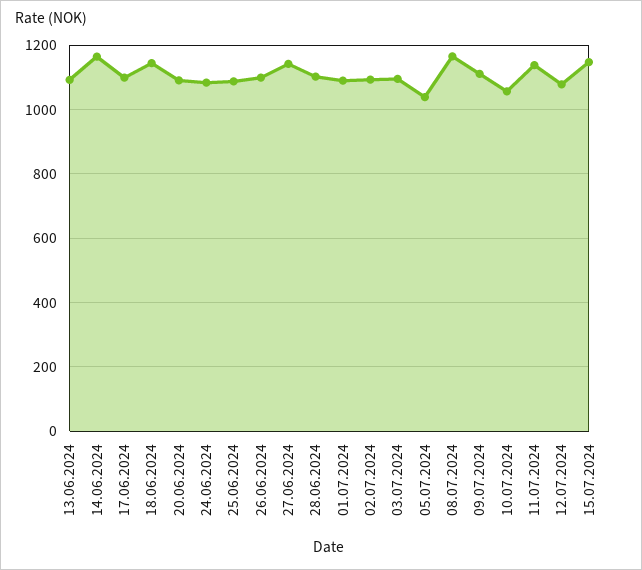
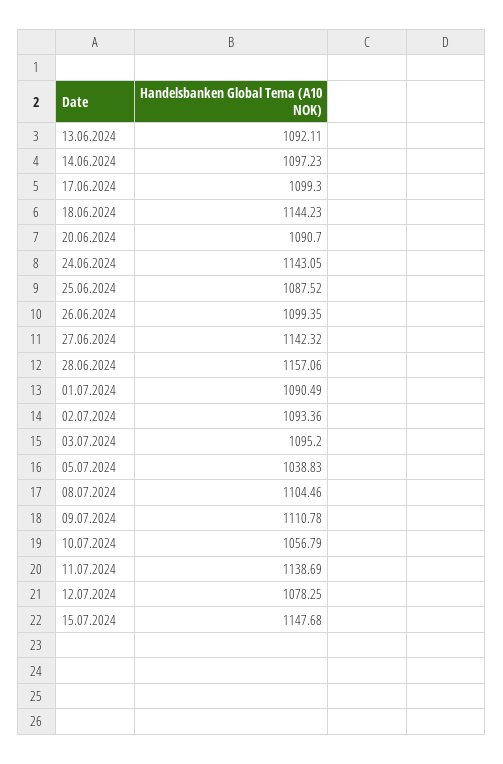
  {
    "13.06.2024": 1092.11,
-   "14.06.2024": 1160,
+   "14.06.2024": 1097.23,
    "17.06.2024": 1099.3,
    "18.06.2024": 1144.23,
    "20.06.2024": 1090.7,
-   "24.06.2024": 1080,
+   "24.06.2024": 1143.05,
    "25.06.2024": 1087.52,
    "26.06.2024": 1099.35,
    "27.06.2024": 1142.32,
-   "28.06.2024": 1100,
+   "28.06.2024": 1157.06,
    "01.07.2024": 1090.49,
    "02.07.2024": 1093.36,
    "03.07.2024": 1095.2,
    "05.07.2024": 1038.83,
-   "08.07.2024": 1160,
+   "08.07.2024": 1104.46,
    "09.07.2024": 1110.78,
    "10.07.2024": 1056.79,
    "11.07.2024": 1138.69,
    "12.07.2024": 1078.25,
    "15.07.2024": 1147.68
  }

